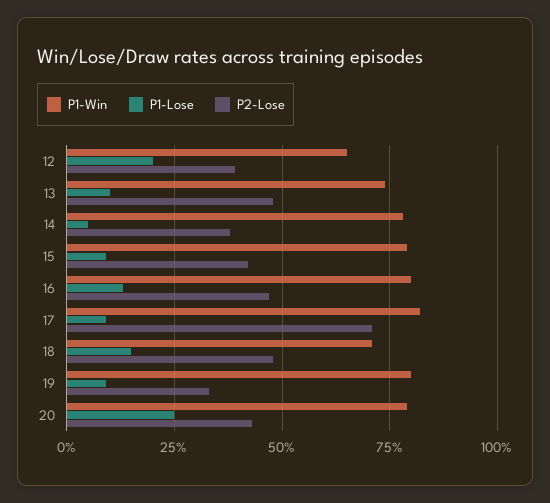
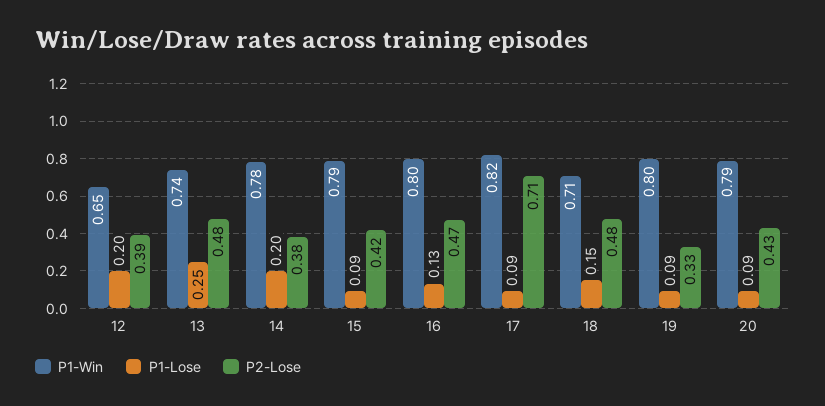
  {
    "P1-Win": {
      "12": 0.65,
      "13": 0.74,
      "14": 0.78,
      "15": 0.79,
      "16": 0.8,
      "17": 0.82,
      "18": 0.71,
      "19": 0.8,
      "20": 0.79
    },
    "P1-Lose": {
      "12": 0.2,
-     "13": 0.1,
+     "13": 0.25,
-     "14": 0.05,
+     "14": 0.2,
      "15": 0.09,
      "16": 0.13,
      "17": 0.09,
      "18": 0.15,
      "19": 0.09,
-     "20": 0.25
+     "20": 0.09
    },
    "P2-Lose": {
      "12": 0.39,
      "13": 0.48,
      "14": 0.38,
      "15": 0.42,
      "16": 0.47,
      "17": 0.71,
      "18": 0.48,
      "19": 0.33,
      "20": 0.43
    }
  }

